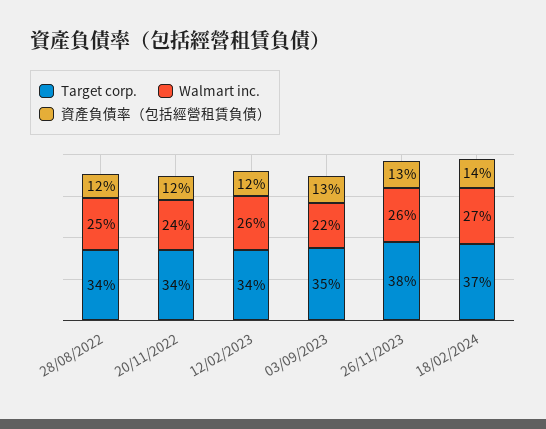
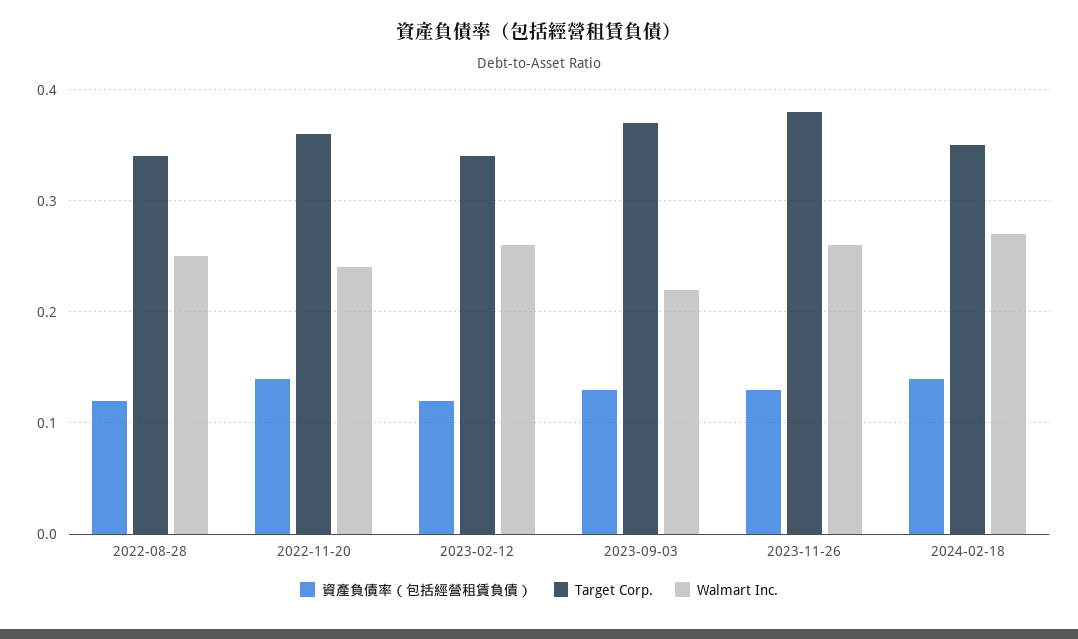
  {
    "Target corp.": {
      "28/08/2022": 0.34,
-     "20/11/2022": 0.34,
+     "20/11/2022": 0.36,
      "12/02/2023": 0.34,
-     "03/09/2023": 0.35,
+     "03/09/2023": 0.37,
      "26/11/2023": 0.38,
-     "18/02/2024": 0.37
+     "18/02/2024": 0.35
    },
    "Walmart inc.": {
      "28/08/2022": 0.25,
      "20/11/2022": 0.24,
      "12/02/2023": 0.26,
      "03/09/2023": 0.22,
      "26/11/2023": 0.26,
      "18/02/2024": 0.27
    },
    "資產負債率（包括經營租賃負債）": {
      "28/08/2022": 0.12,
-     "20/11/2022": 0.12,
+     "20/11/2022": 0.14,
      "12/02/2023": 0.12,
      "03/09/2023": 0.13,
      "26/11/2023": 0.13,
      "18/02/2024": 0.14
    }
  }

